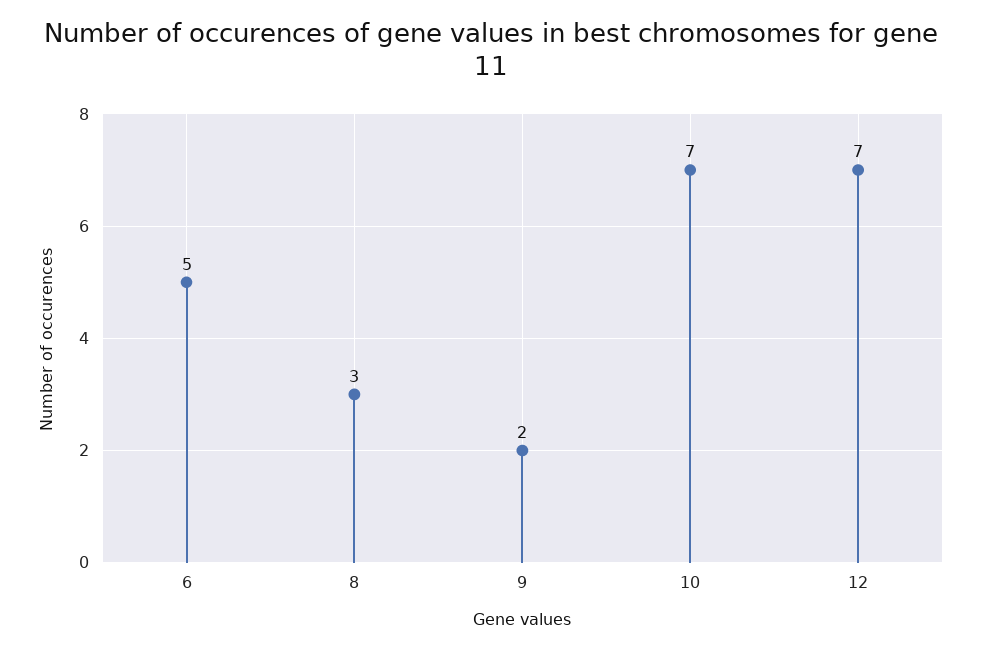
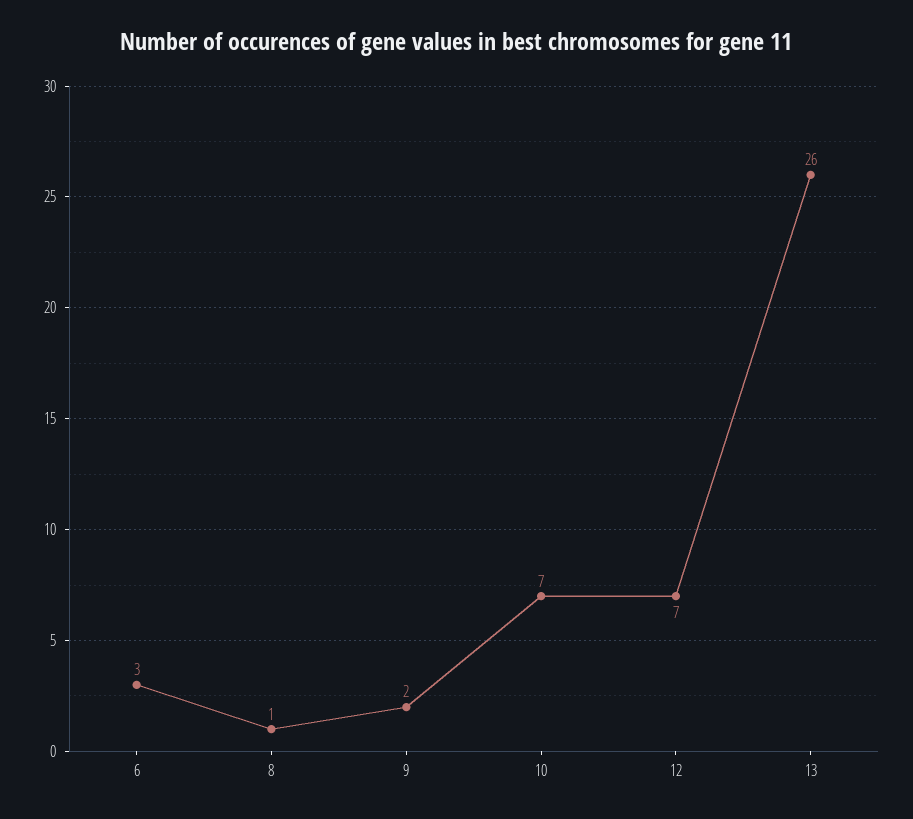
  {
-   "6": 5,
+   "6": 3,
-   "8": 3,
+   "8": 1,
    "9": 2,
    "10": 7,
-   "12": 7
+   "12": 7,
+   "13": 26
  }

